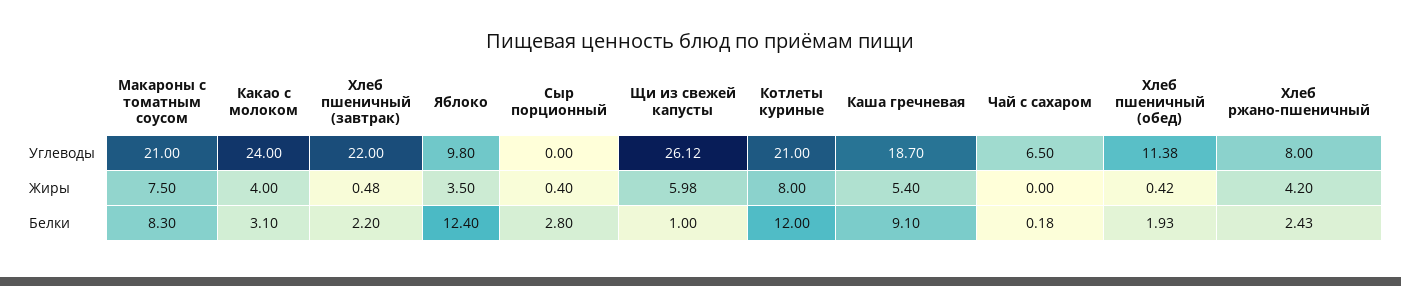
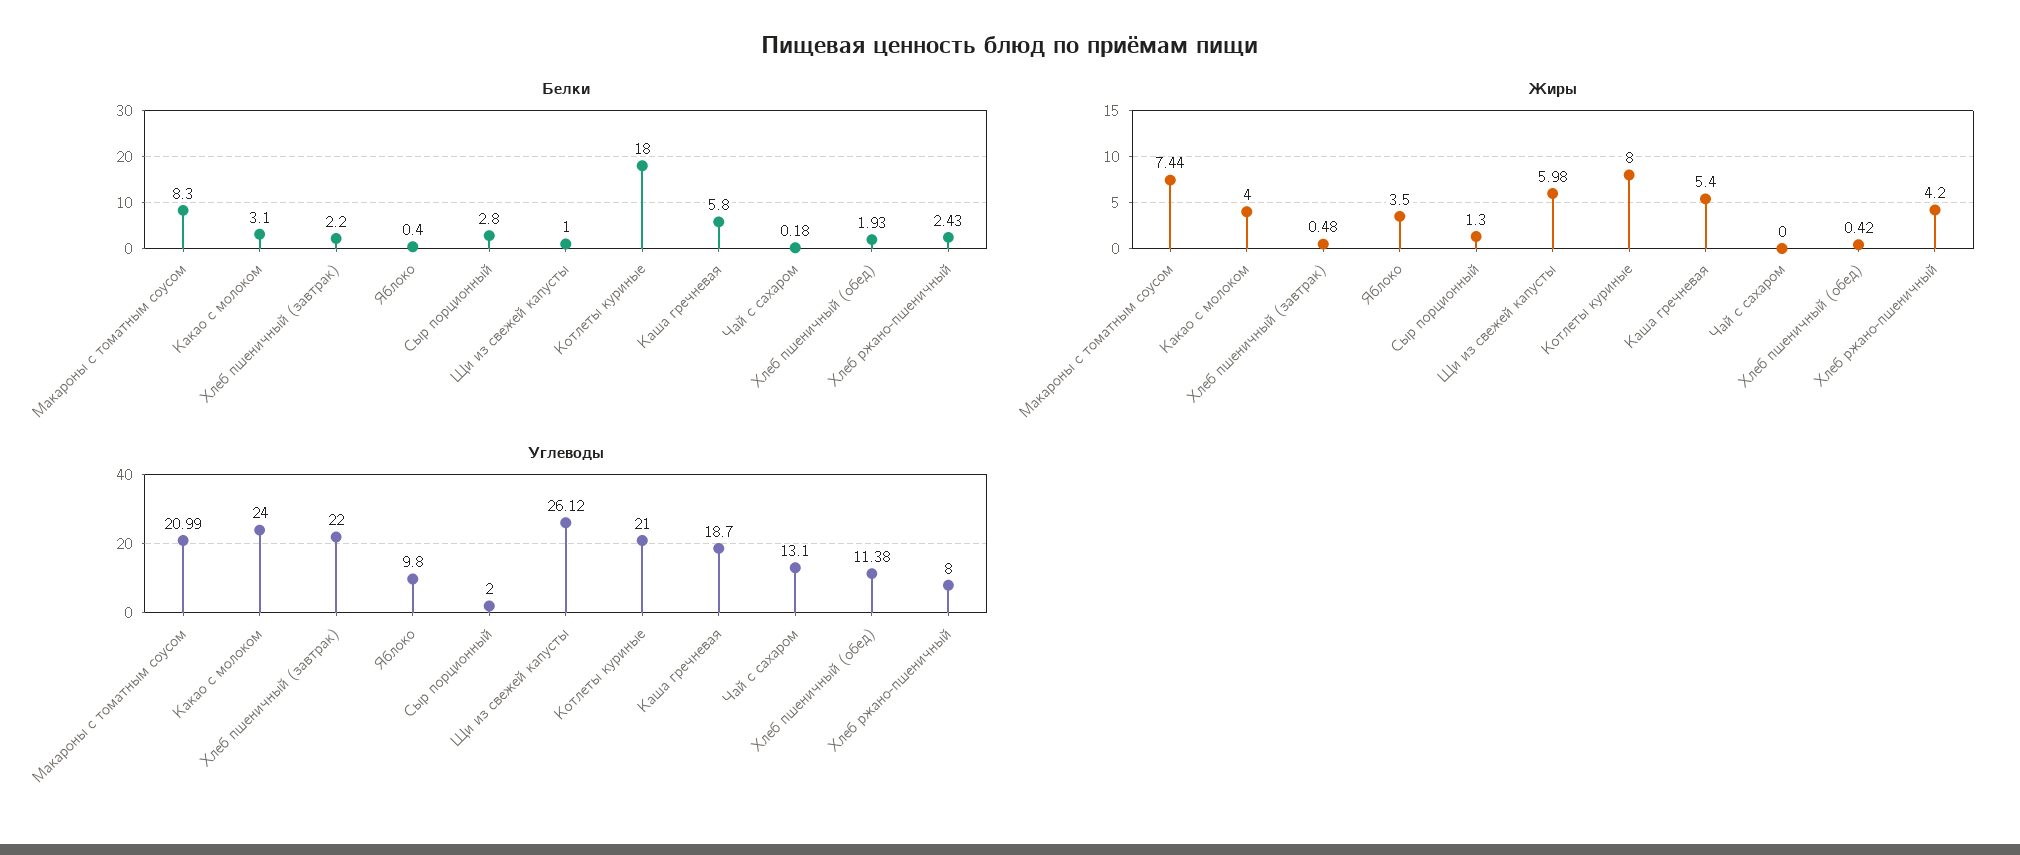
  {
    "Углеводы": {
-     "Макароны с томатным соусом": 21,
+     "Макароны с томатным соусом": 20.99,
      "Какао с молоком": 24,
      "Хлеб пшеничный (завтрак)": 22,
      "Яблоко": 9.8,
-     "Сыр порционный": 0,
+     "Сыр порционный": 2,
      "Щи из свежей капусты": 26.12,
      "Котлеты куриные": 21,
      "Каша гречневая": 18.7,
-     "Чай с сахаром": 6.5,
+     "Чай с сахаром": 13.1,
      "Хлеб пшеничный (обед)": 11.38,
      "Хлеб ржано-пшеничный": 8
    },
    "Жиры": {
-     "Макароны с томатным соусом": 7.5,
+     "Макароны с томатным соусом": 7.44,
      "Какао с молоком": 4,
      "Хлеб пшеничный (завтрак)": 0.48,
      "Яблоко": 3.5,
-     "Сыр порционный": 0.4,
+     "Сыр порционный": 1.3,
      "Щи из свежей капусты": 5.98,
      "Котлеты куриные": 8,
      "Каша гречневая": 5.4,
      "Чай с сахаром": 0,
      "Хлеб пшеничный (обед)": 0.42,
      "Хлеб ржано-пшеничный": 4.2
    },
    "Белки": {
      "Макароны с томатным соусом": 8.3,
      "Какао с молоком": 3.1,
      "Хлеб пшеничный (завтрак)": 2.2,
-     "Яблоко": 12.4,
+     "Яблоко": 0.4,
      "Сыр порционный": 2.8,
      "Щи из свежей капусты": 1,
-     "Котлеты куриные": 12,
+     "Котлеты куриные": 18,
-     "Каша гречневая": 9.1,
+     "Каша гречневая": 5.8,
      "Чай с сахаром": 0.18,
      "Хлеб пшеничный (обед)": 1.93,
      "Хлеб ржано-пшеничный": 2.43
    }
  }

